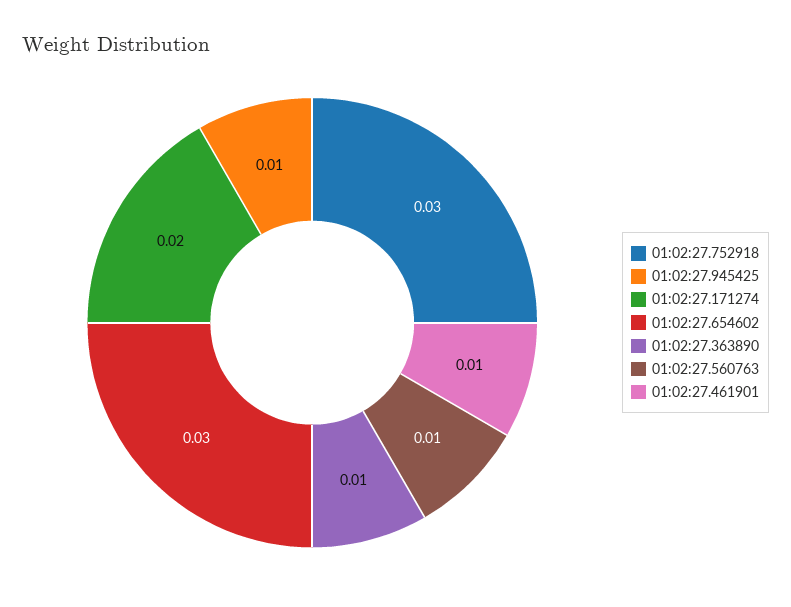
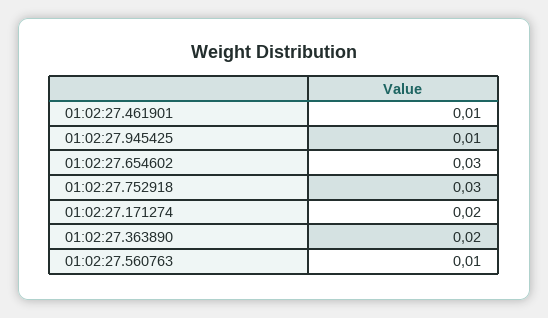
  {
    "01:02:27.752918": 0.03,
    "01:02:27.945425": 0.01,
    "01:02:27.171274": 0.02,
    "01:02:27.654602": 0.03,
-   "01:02:27.363890": 0.01,
+   "01:02:27.363890": 0.02,
    "01:02:27.560763": 0.01,
    "01:02:27.461901": 0.01
  }

